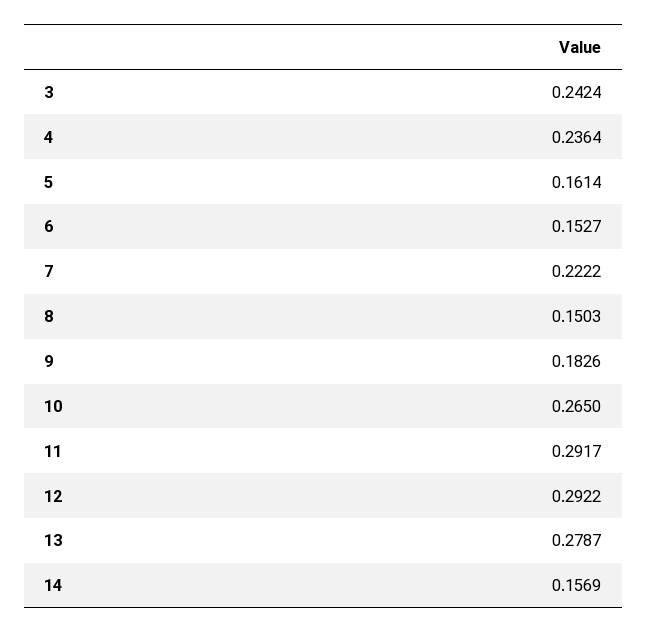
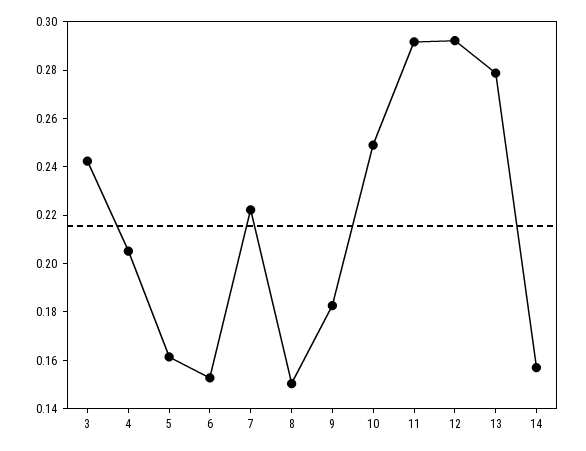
  {
    "3": 0.2424,
-   "4": 0.2364,
+   "4": 0.205,
    "5": 0.1614,
    "6": 0.1527,
    "7": 0.2222,
    "8": 0.1503,
    "9": 0.1826,
-   "10": 0.265,
+   "10": 0.25,
    "11": 0.2917,
    "12": 0.2922,
    "13": 0.2787,
    "14": 0.1569
  }

